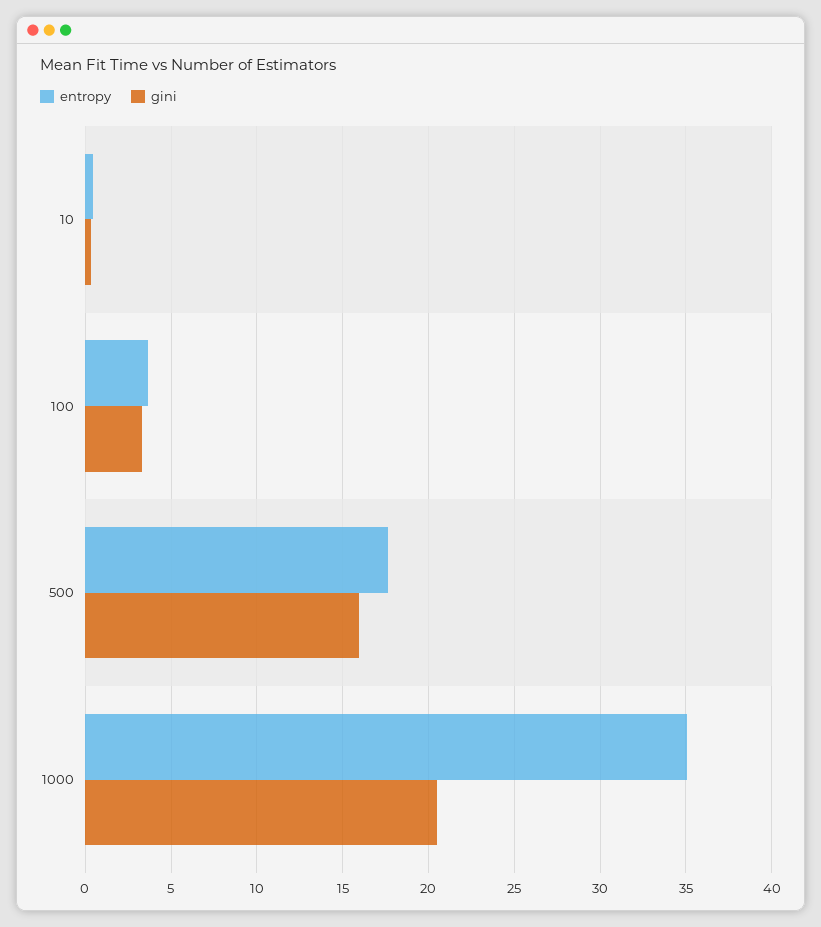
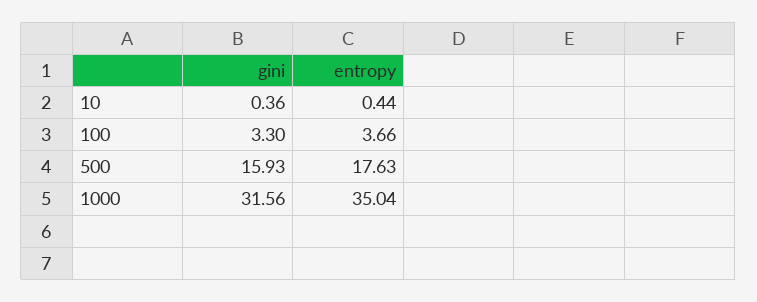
  {
    "entropy": {
      "10": 0.44,
      "100": 3.66,
      "500": 17.63,
      "1000": 35.04
    },
    "gini": {
      "10": 0.36,
      "100": 3.3,
      "500": 15.93,
-     "1000": 20.5
+     "1000": 31.56
    }
  }

